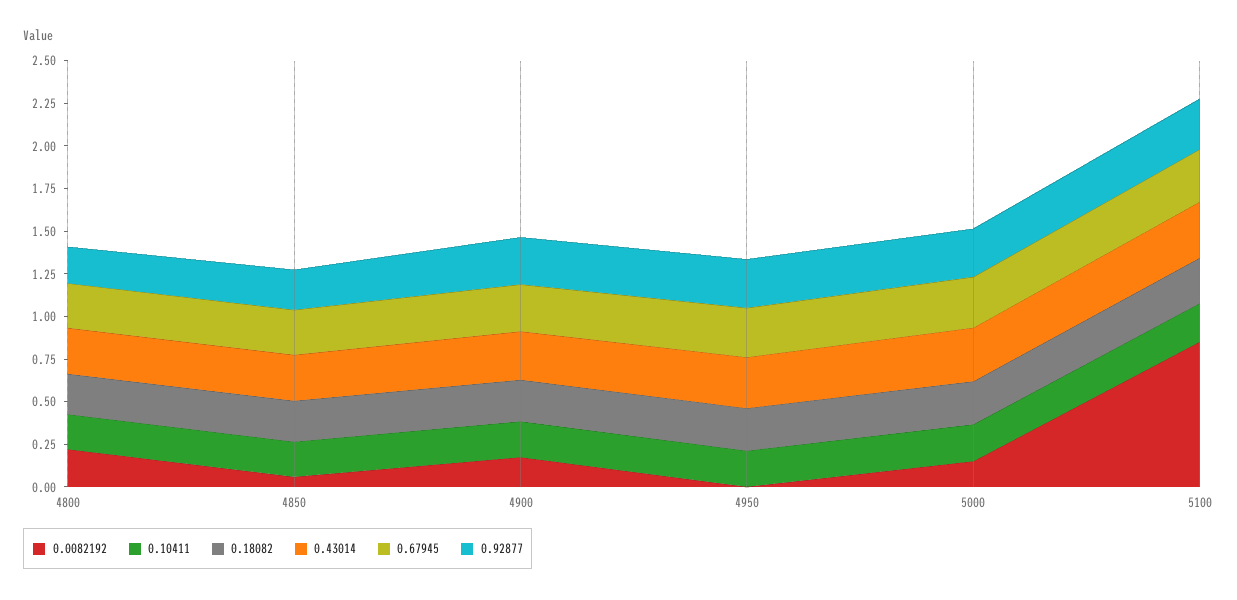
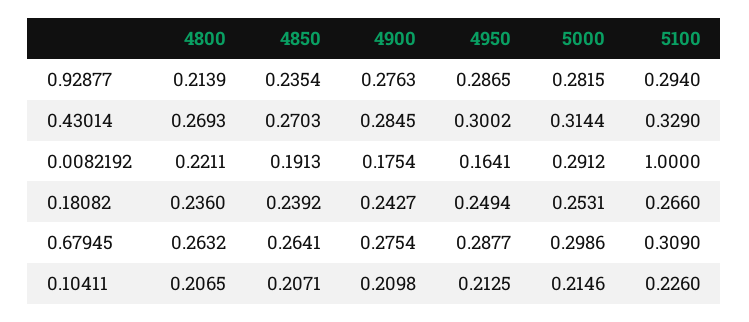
  {
    "0.0082192": {
      "4800": 0.2211,
-     "4850": 0.05,
+     "4850": 0.1913,
      "4900": 0.1754,
-     "4950": 0,
+     "4950": 0.1641,
-     "5000": 0.15,
+     "5000": 0.2912,
-     "5100": 0.85
+     "5100": 1
    },
    "0.10411": {
      "4800": 0.2065,
      "4850": 0.2071,
      "4900": 0.2098,
      "4950": 0.2125,
      "5000": 0.2146,
      "5100": 0.226
    },
    "0.18082": {
      "4800": 0.236,
      "4850": 0.2392,
      "4900": 0.2427,
      "4950": 0.2494,
      "5000": 0.2531,
      "5100": 0.266
    },
    "0.43014": {
      "4800": 0.2693,
      "4850": 0.2703,
      "4900": 0.2845,
      "4950": 0.3002,
      "5000": 0.3144,
      "5100": 0.329
    },
    "0.67945": {
      "4800": 0.2632,
      "4850": 0.2641,
      "4900": 0.2754,
      "4950": 0.2877,
      "5000": 0.2986,
      "5100": 0.309
    },
    "0.92877": {
      "4800": 0.2139,
      "4850": 0.2354,
      "4900": 0.2763,
      "4950": 0.2865,
      "5000": 0.2815,
      "5100": 0.294
    }
  }

